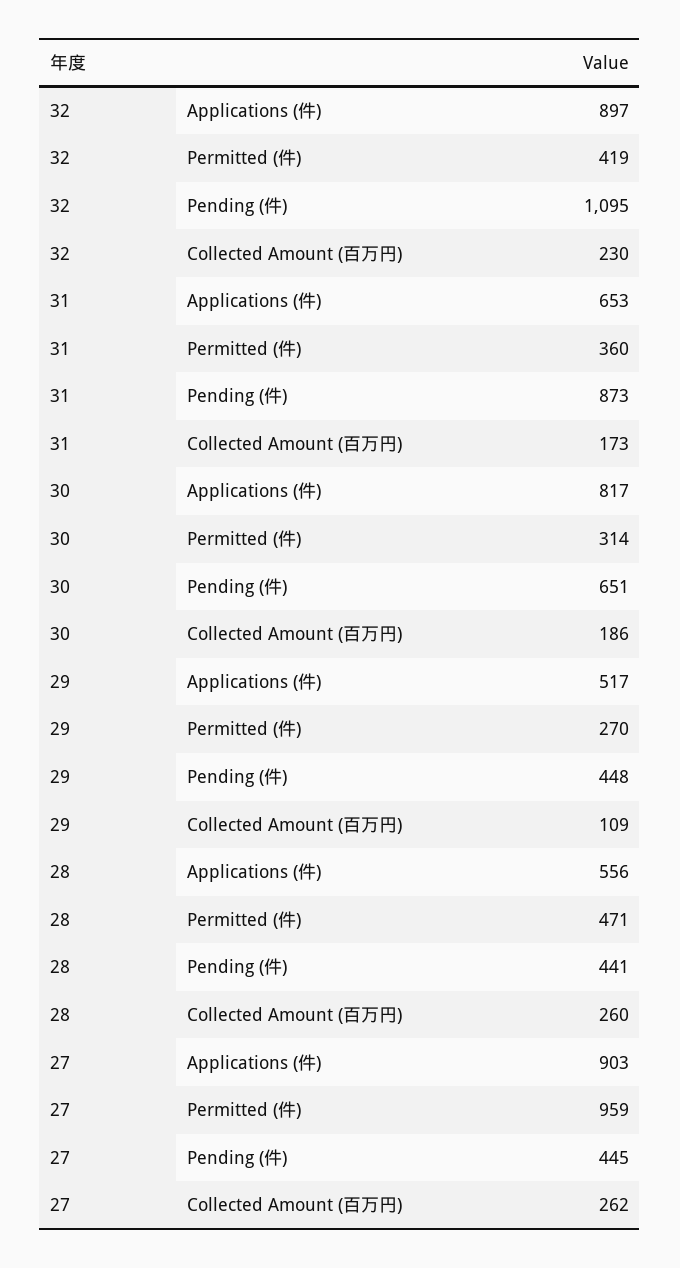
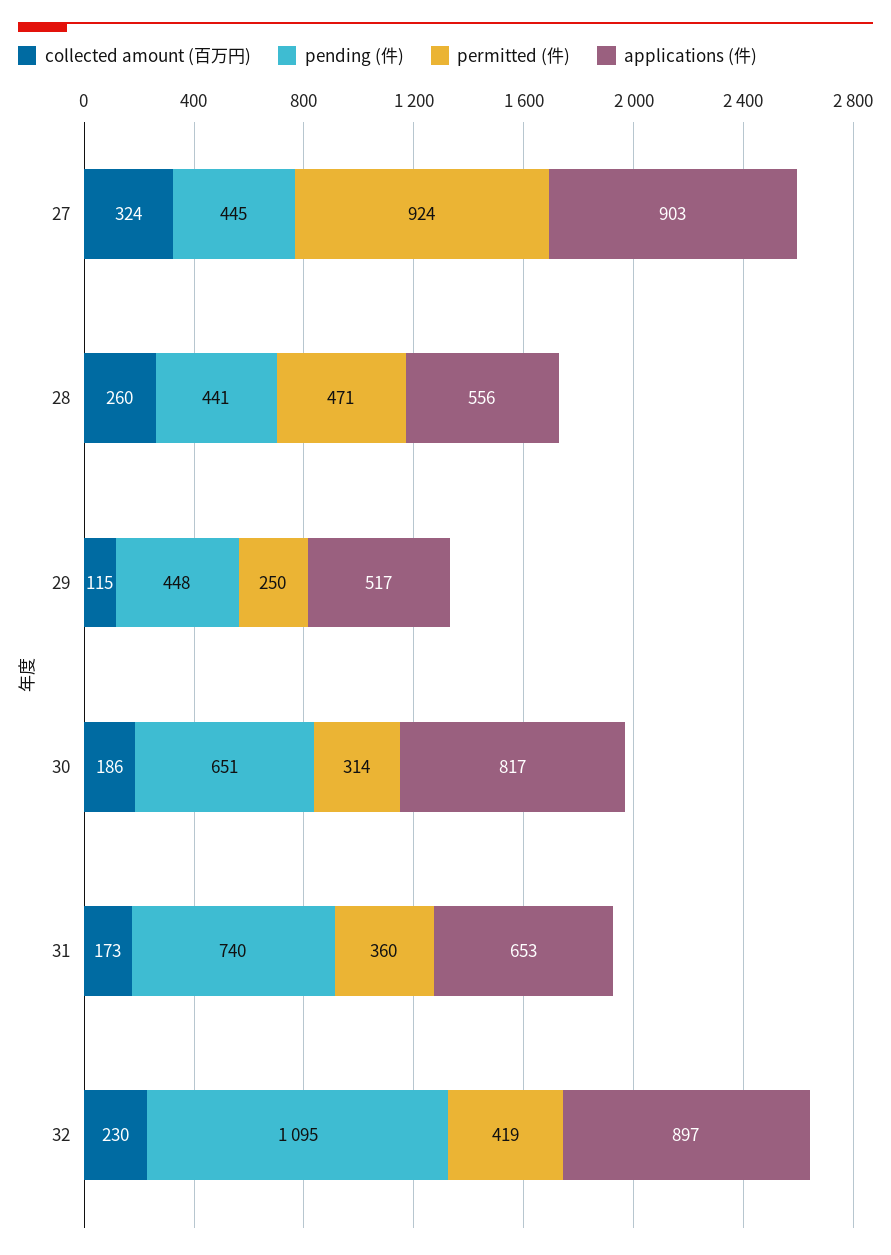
  {
    "Applications (件)": {
      "32": 897,
      "31": 653,
      "30": 817,
      "29": 517,
      "28": 556,
      "27": 903
    },
    "Permitted (件)": {
      "32": 419,
      "31": 360,
      "30": 314,
-     "29": 270,
+     "29": 250,
      "28": 471,
-     "27": 959
+     "27": 924
    },
    "Pending (件)": {
      "32": 1095,
-     "31": 873,
+     "31": 740,
      "30": 651,
      "29": 448,
      "28": 441,
      "27": 445
    },
    "Collected Amount (百万円)": {
      "32": 230,
      "31": 173,
      "30": 186,
-     "29": 109,
+     "29": 115,
      "28": 260,
-     "27": 262
+     "27": 324
    }
  }

